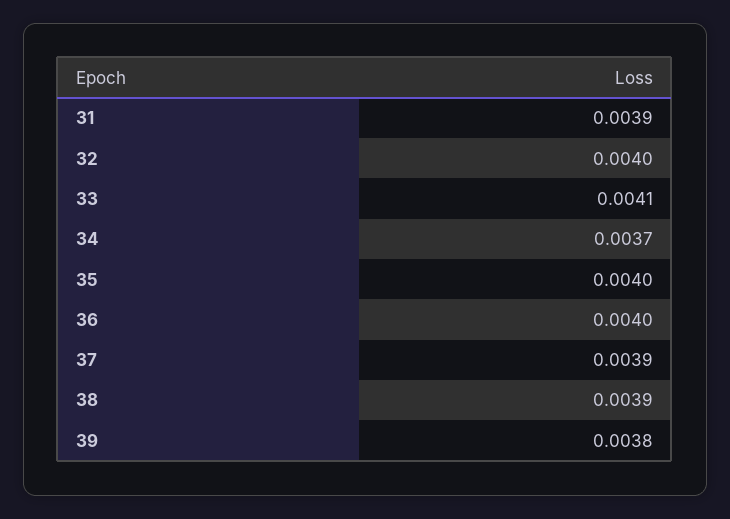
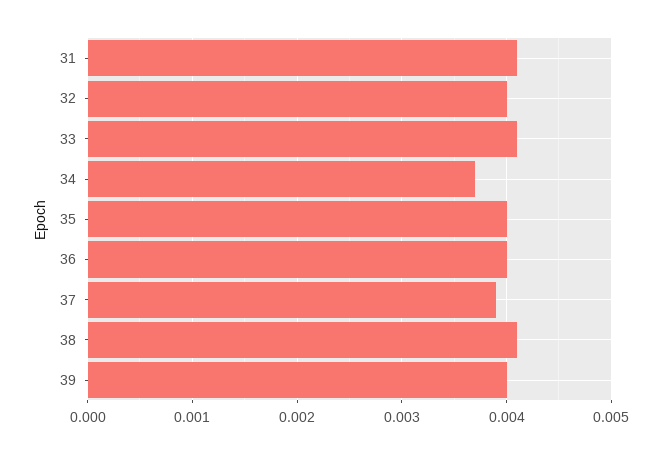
  {
-   "31": 0.0039,
+   "31": 0.0041,
    "32": 0.004,
    "33": 0.0041,
    "34": 0.0037,
    "35": 0.004,
    "36": 0.004,
    "37": 0.0039,
-   "38": 0.0039,
+   "38": 0.0041,
-   "39": 0.0038
+   "39": 0.004
  }

